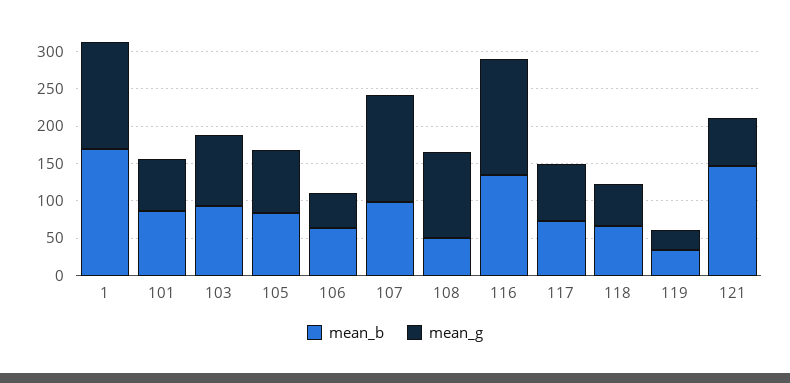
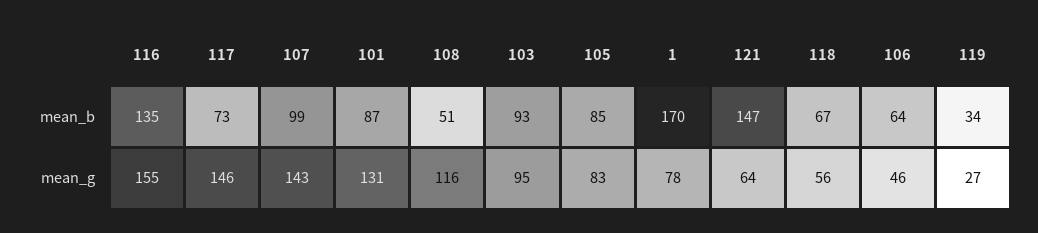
  {
    "mean_b": {
      "1": 170,
      "101": 87,
      "103": 93,
      "105": 85,
      "106": 64,
      "107": 99,
      "108": 51,
      "116": 135,
      "117": 73,
      "118": 67,
      "119": 34,
      "121": 147
    },
    "mean_g": {
-     "1": 150,
+     "1": 78,
-     "101": 75,
+     "101": 131,
      "103": 95,
      "105": 83,
      "106": 46,
      "107": 143,
      "108": 116,
      "116": 155,
-     "117": 75,
+     "117": 146,
      "118": 56,
      "119": 27,
      "121": 64
    }
  }

